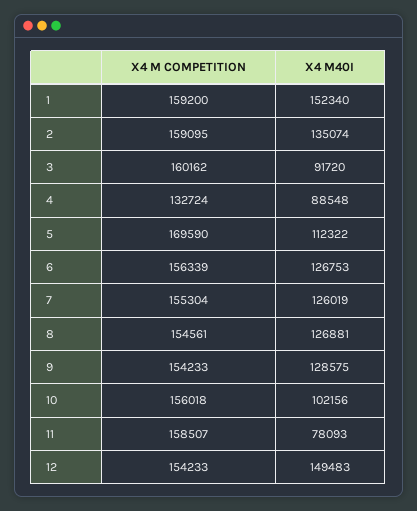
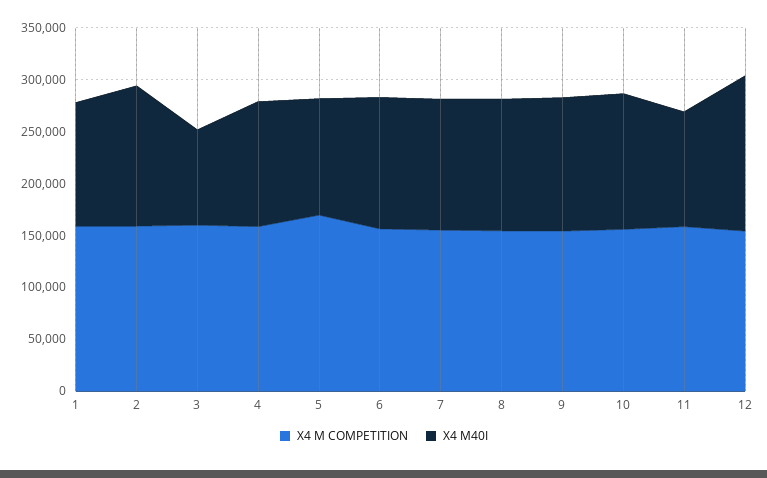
  {
    "X4 M COMPETITION": {
      "1": 159200,
      "2": 159095,
      "3": 160162,
-     "4": 132724,
+     "4": 160000,
      "5": 169590,
      "6": 156339,
      "7": 155304,
      "8": 154561,
      "9": 154233,
      "10": 156018,
      "11": 158507,
      "12": 154233
    },
    "X4 M40I": {
-     "1": 152340,
+     "1": 120000,
      "2": 135074,
      "3": 91720,
-     "4": 88548,
+     "4": 120000,
      "5": 112322,
      "6": 126753,
      "7": 126019,
      "8": 126881,
      "9": 128575,
-     "10": 102156,
+     "10": 130000,
-     "11": 78093,
+     "11": 110000,
      "12": 149483
    }
  }

